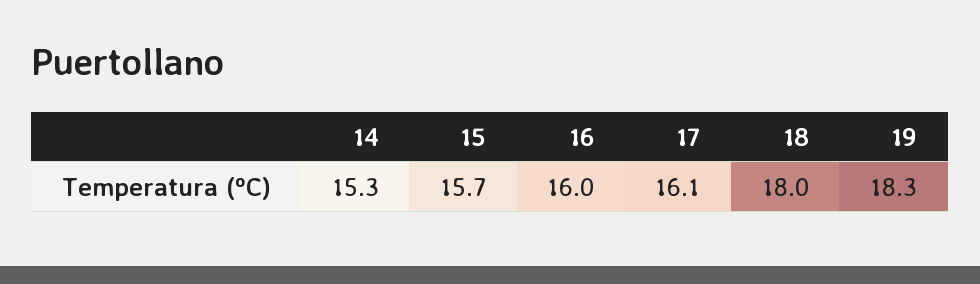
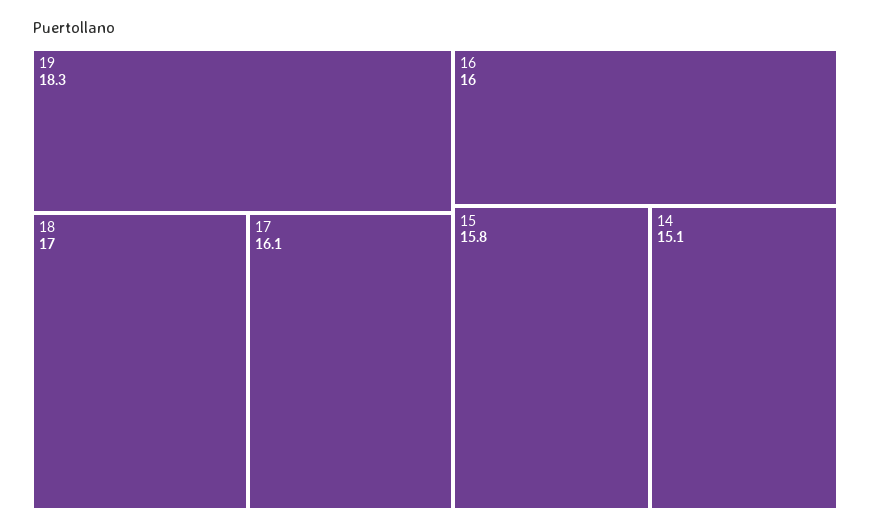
  {
-   "14": 15.3,
+   "14": 15.1,
-   "15": 15.7,
+   "15": 15.8,
    "16": 16,
    "17": 16.1,
-   "18": 18,
+   "18": 17,
    "19": 18.3
  }

